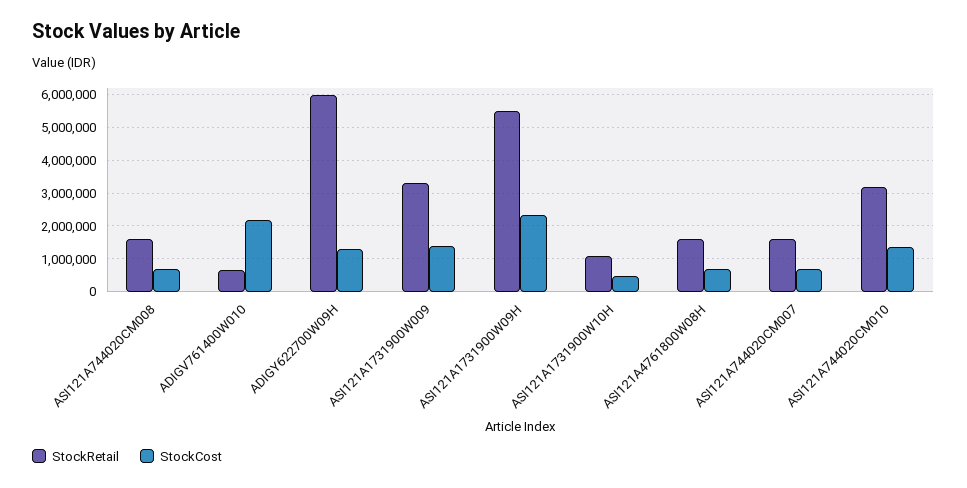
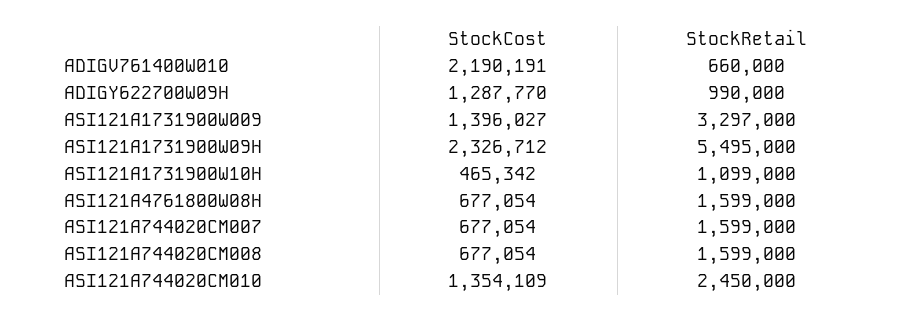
  {
    "StockRetail": {
      "ASI121A744020CM008": 1599000,
      "ADIGV761400W010": 660000,
-     "ADIGY622700W09H": 6000000,
+     "ADIGY622700W09H": 990000,
      "ASI121A1731900W009": 3297000,
      "ASI121A1731900W09H": 5495000,
      "ASI121A1731900W10H": 1099000,
      "ASI121A4761800W08H": 1599000,
      "ASI121A744020CM007": 1599000,
-     "ASI121A744020CM010": 3200000
+     "ASI121A744020CM010": 2450000
    },
    "StockCost": {
      "ASI121A744020CM008": 677054,
      "ADIGV761400W010": 2190191,
      "ADIGY622700W09H": 1287770,
      "ASI121A1731900W009": 1396027,
      "ASI121A1731900W09H": 2326712,
      "ASI121A1731900W10H": 465342,
      "ASI121A4761800W08H": 677054,
      "ASI121A744020CM007": 677054,
      "ASI121A744020CM010": 1354109
    }
  }

